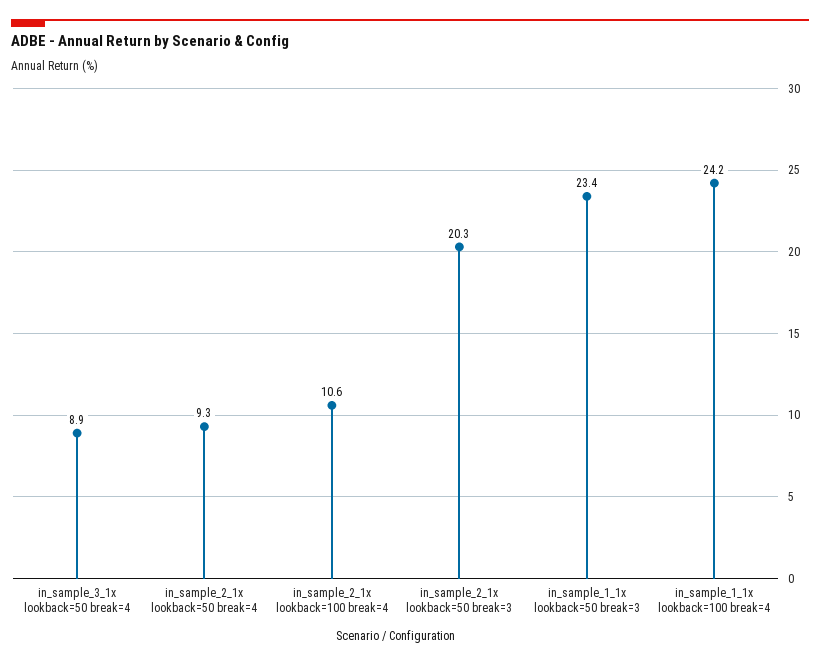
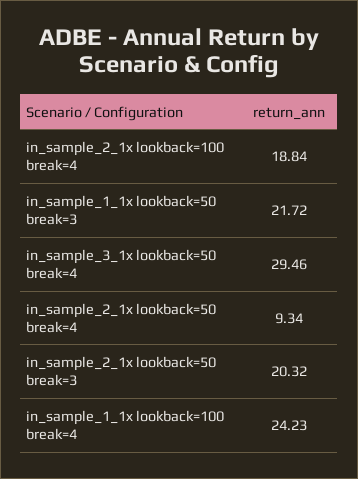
  {
-   "in_sample_3_1x lookback=50 break=4": 8.9,
+   "in_sample_3_1x lookback=50 break=4": 29.46,
    "in_sample_2_1x lookback=50 break=4": 9.34,
-   "in_sample_2_1x lookback=100 break=4": 10.6,
+   "in_sample_2_1x lookback=100 break=4": 18.84,
    "in_sample_2_1x lookback=50 break=3": 20.32,
-   "in_sample_1_1x lookback=50 break=3": 23.4,
+   "in_sample_1_1x lookback=50 break=3": 21.72,
    "in_sample_1_1x lookback=100 break=4": 24.23
  }

